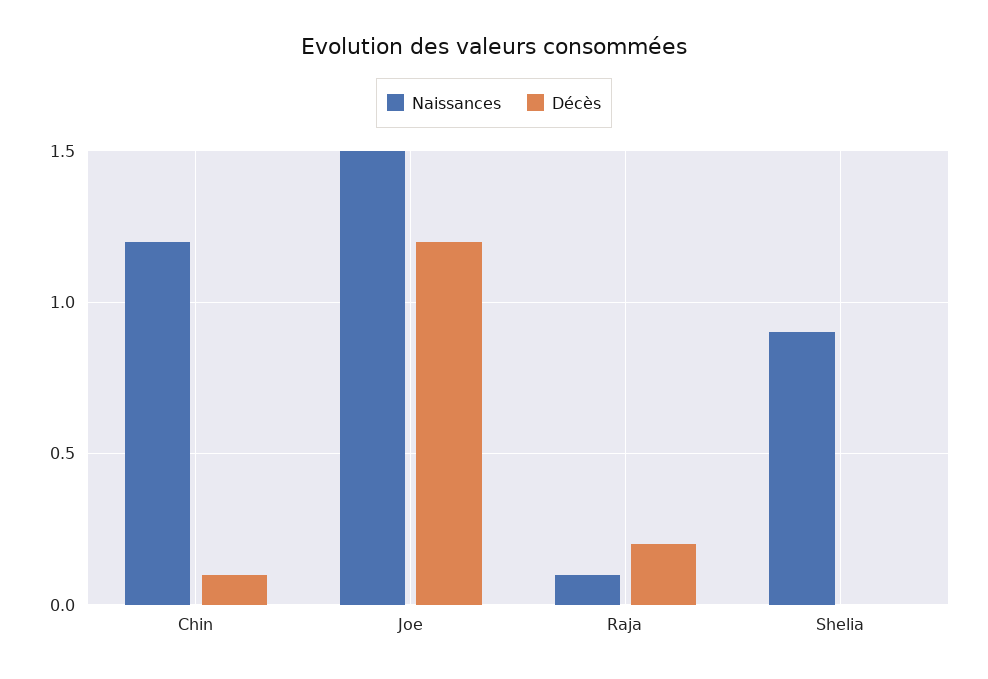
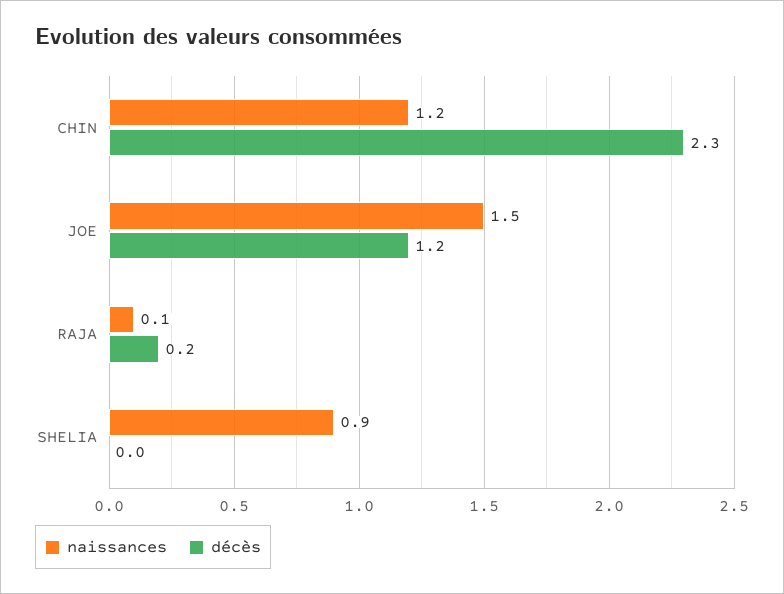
  {
    "Naissances": {
      "Chin": 1.2,
      "Joe": 1.5,
      "Raja": 0.1,
      "Shelia": 0.9
    },
    "Décès": {
-     "Chin": 0.1,
+     "Chin": 2.3,
      "Joe": 1.2,
      "Raja": 0.2,
      "Shelia": 0
    }
  }

